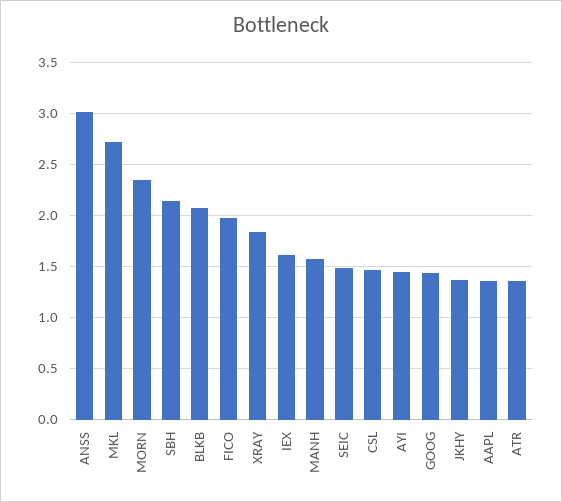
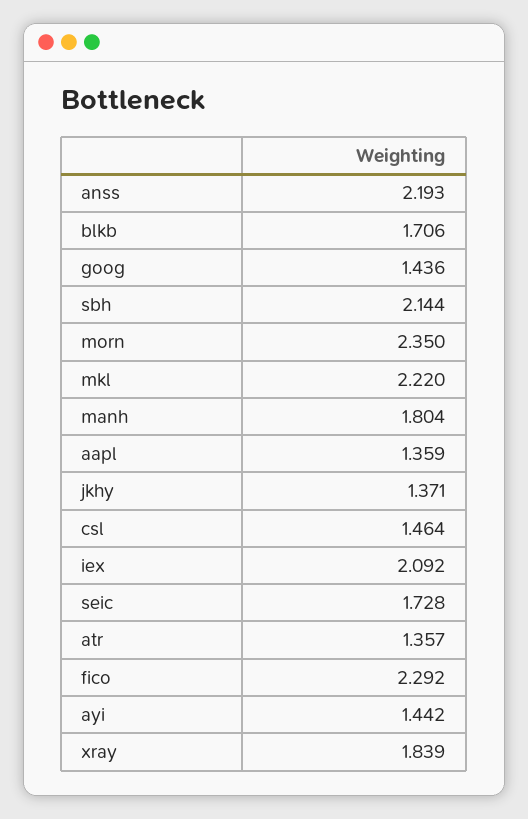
  {
-   "ANSS": 3,
+   "ANSS": 2.193,
-   "MKL": 2.7,
+   "MKL": 2.22,
    "MORN": 2.35,
    "SBH": 2.144,
-   "BLKB": 2.1,
+   "BLKB": 1.706,
-   "FICO": 2,
+   "FICO": 2.292,
    "XRAY": 1.839,
-   "IEX": 1.6,
+   "IEX": 2.092,
-   "MANH": 1.6,
+   "MANH": 1.804,
-   "SEIC": 1.5,
+   "SEIC": 1.728,
    "CSL": 1.464,
    "AYI": 1.442,
    "GOOG": 1.436,
    "JKHY": 1.371,
    "AAPL": 1.359,
    "ATR": 1.357
  }

